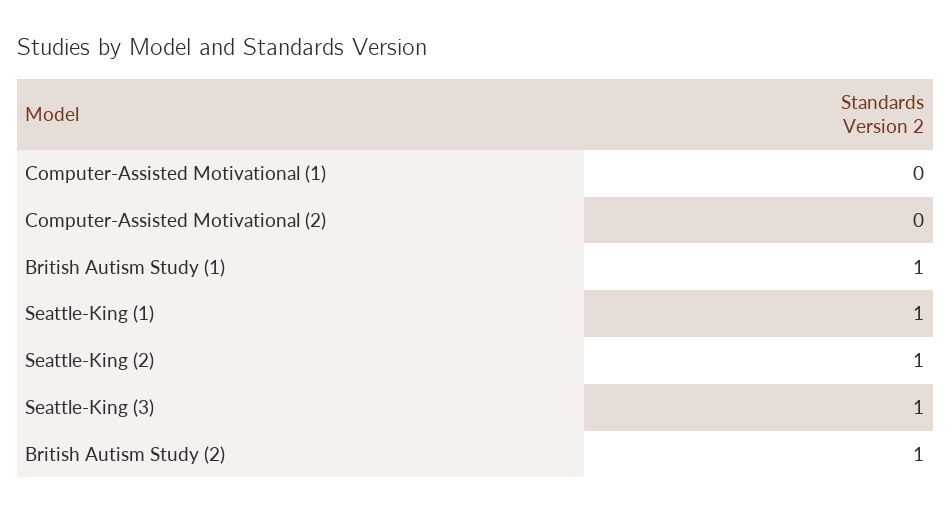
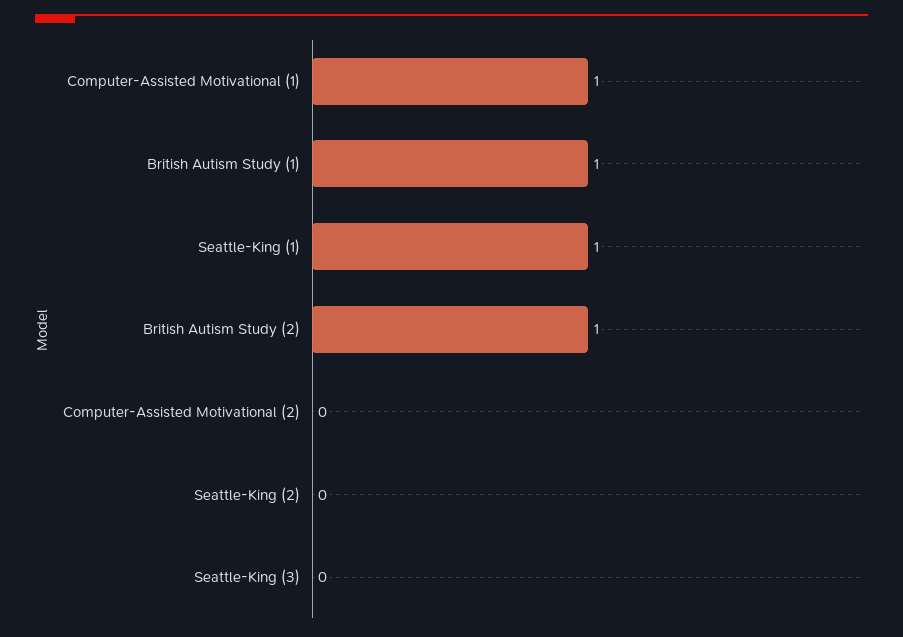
  {
-   "Computer-Assisted Motivational (1)": 0,
+   "Computer-Assisted Motivational (1)": 1,
    "Computer-Assisted Motivational (2)": 0,
    "British Autism Study (1)": 1,
    "Seattle-King (1)": 1,
-   "Seattle-King (2)": 1,
+   "Seattle-King (2)": 0,
-   "Seattle-King (3)": 1,
+   "Seattle-King (3)": 0,
    "British Autism Study (2)": 1
  }

